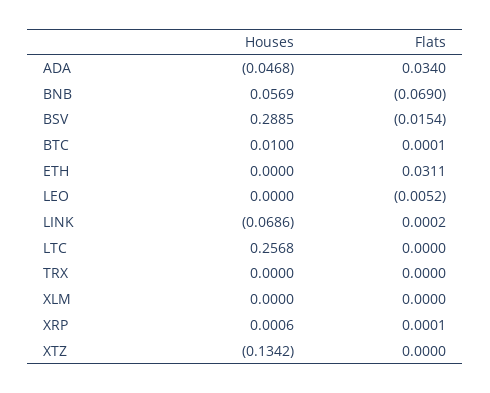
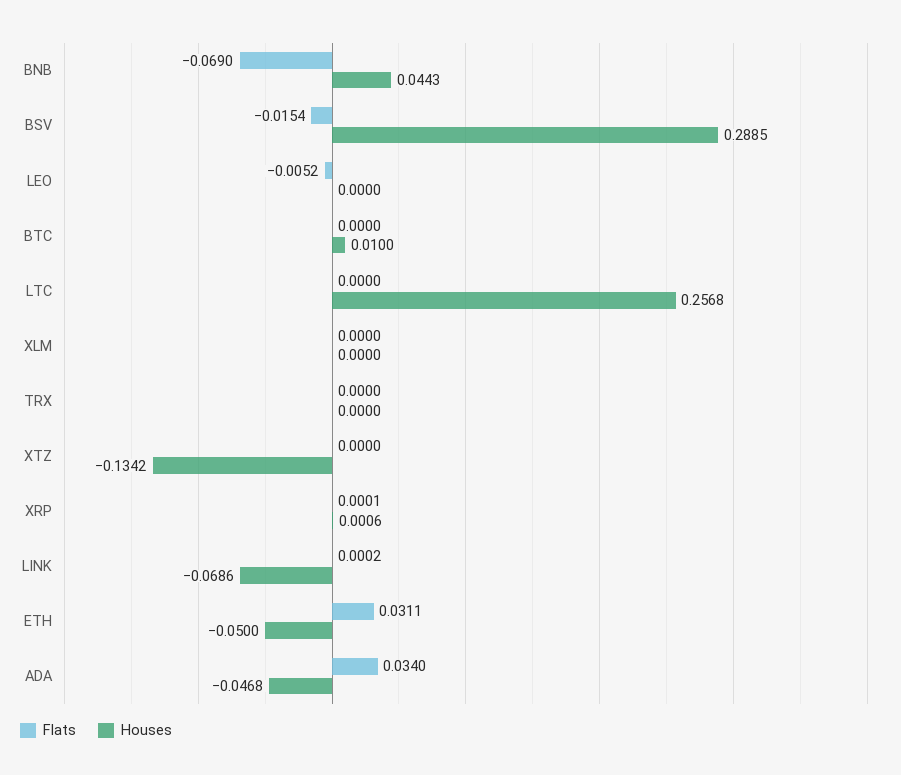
  {
    "Houses": {
      "ADA": -0.0468,
-     "BNB": 0.0569,
+     "BNB": 0.0443,
      "BSV": 0.2885,
      "BTC": 0.01,
-     "ETH": 0,
+     "ETH": -0.05,
      "LEO": 0,
      "LINK": -0.0686,
      "LTC": 0.2568,
      "TRX": 0,
      "XLM": 0,
      "XRP": 0.0006,
      "XTZ": -0.1342
    },
    "Flats": {
      "ADA": 0.034,
      "BNB": -0.069,
      "BSV": -0.0154,
-     "BTC": 0.0001,
+     "BTC": 0,
      "ETH": 0.0311,
      "LEO": -0.0052,
      "LINK": 0.0002,
      "LTC": 0,
      "TRX": 0,
      "XLM": 0,
      "XRP": 0.0001,
      "XTZ": 0
    }
  }

